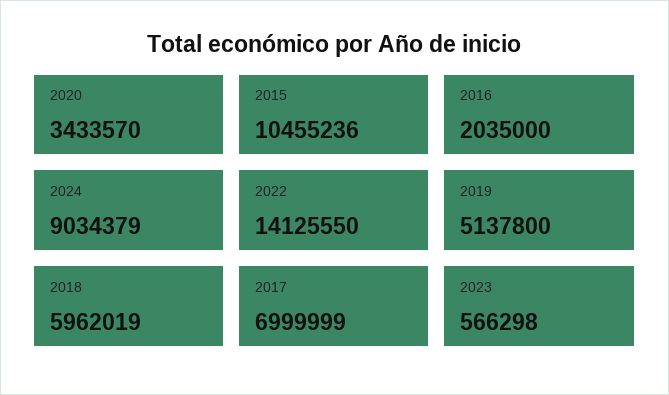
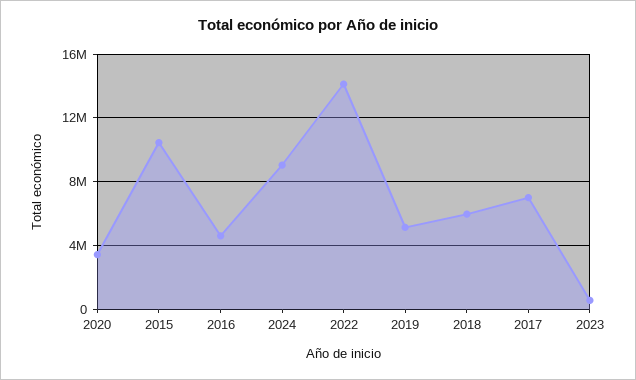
  {
    "2020": 3433570,
    "2015": 10455236,
-   "2016": 2035000,
+   "2016": 4500000,
    "2024": 9034379,
    "2022": 14125550,
    "2019": 5137800,
    "2018": 5962019,
    "2017": 6999999,
    "2023": 566298
  }

